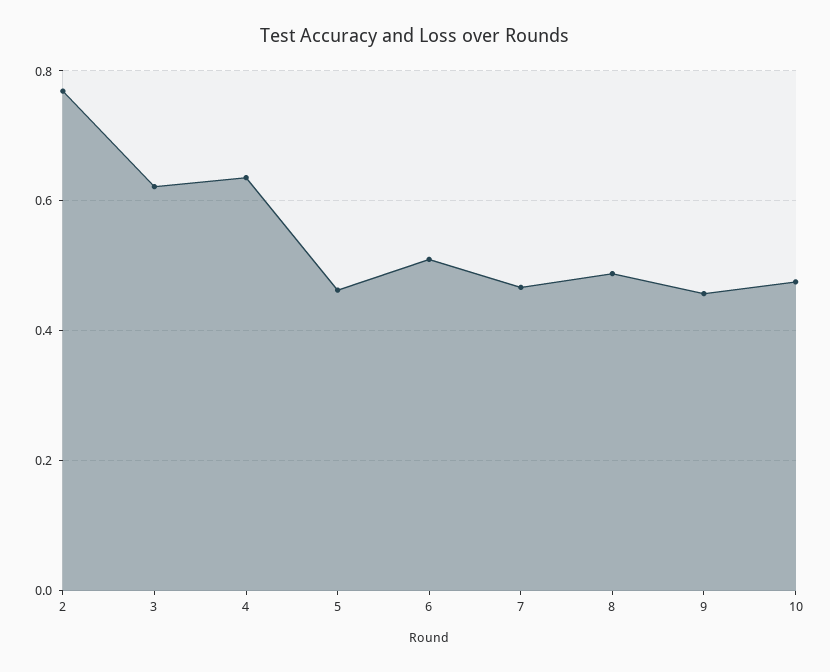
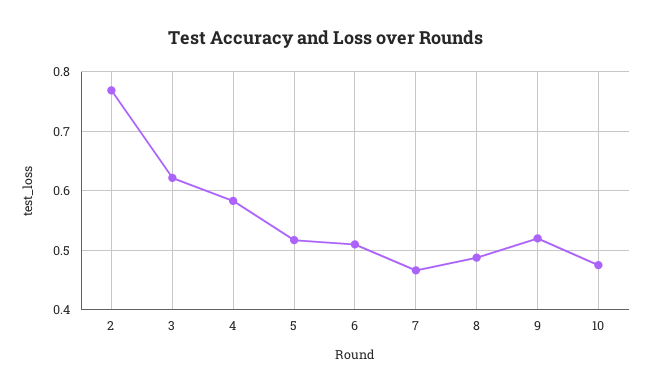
  {
    "2": 0.76,
    "3": 0.62,
-   "4": 0.64,
+   "4": 0.58,
-   "5": 0.46,
+   "5": 0.52,
    "6": 0.52,
    "7": 0.46,
    "8": 0.48,
-   "9": 0.46,
+   "9": 0.52,
    "10": 0.48
  }

